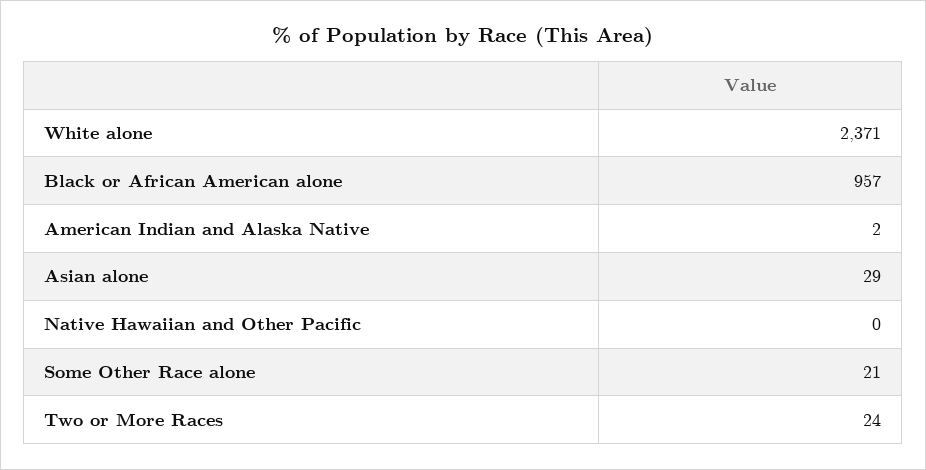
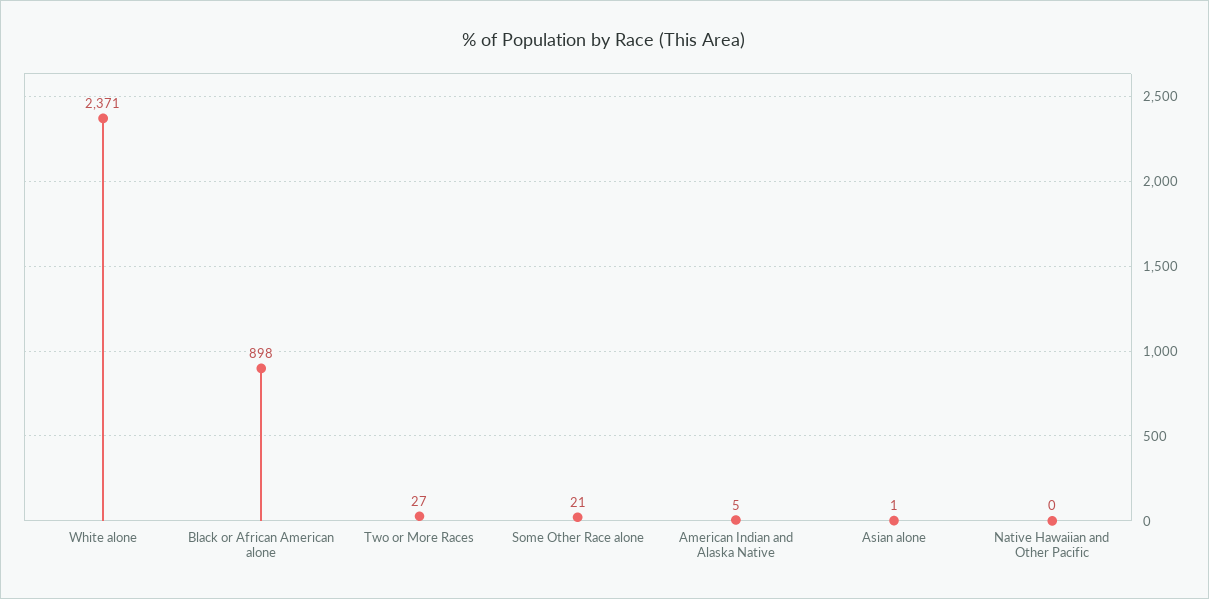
  {
    "White alone": 2371,
-   "Black or African American alone": 957,
+   "Black or African American alone": 898,
-   "American Indian and Alaska Native": 2,
+   "American Indian and Alaska Native": 5,
-   "Asian alone": 29,
+   "Asian alone": 1,
    "Native Hawaiian and Other Pacific": 0,
    "Some Other Race alone": 21,
-   "Two or More Races": 24
+   "Two or More Races": 27
  }

